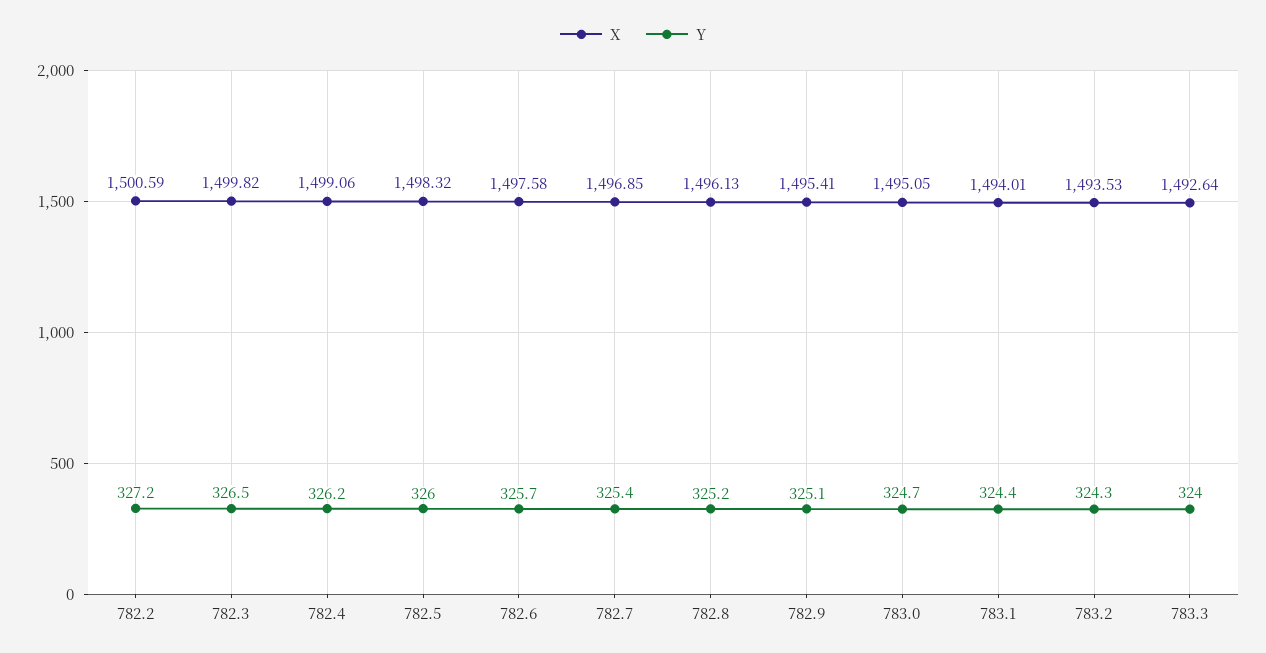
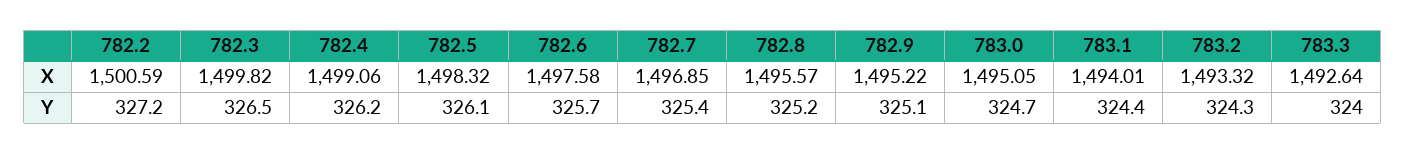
  {
    "X": {
      "782.2": 1500.59,
      "782.3": 1499.82,
      "782.4": 1499.06,
      "782.5": 1498.32,
      "782.6": 1497.58,
      "782.7": 1496.85,
-     "782.8": 1496.13,
+     "782.8": 1495.57,
-     "782.9": 1495.41,
+     "782.9": 1495.22,
      "783.0": 1495.05,
      "783.1": 1494.01,
-     "783.2": 1493.53,
+     "783.2": 1493.32,
      "783.3": 1492.64
    },
    "Y": {
      "782.2": 327.2,
      "782.3": 326.5,
      "782.4": 326.2,
-     "782.5": 326,
+     "782.5": 326.1,
      "782.6": 325.7,
      "782.7": 325.4,
      "782.8": 325.2,
      "782.9": 325.1,
      "783.0": 324.7,
      "783.1": 324.4,
      "783.2": 324.3,
      "783.3": 324
    }
  }

